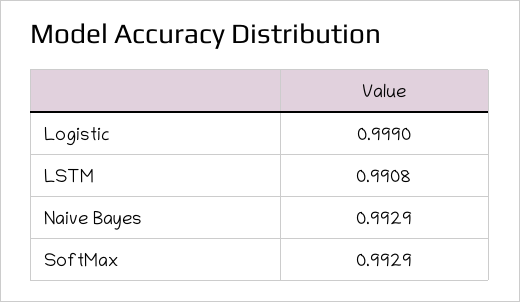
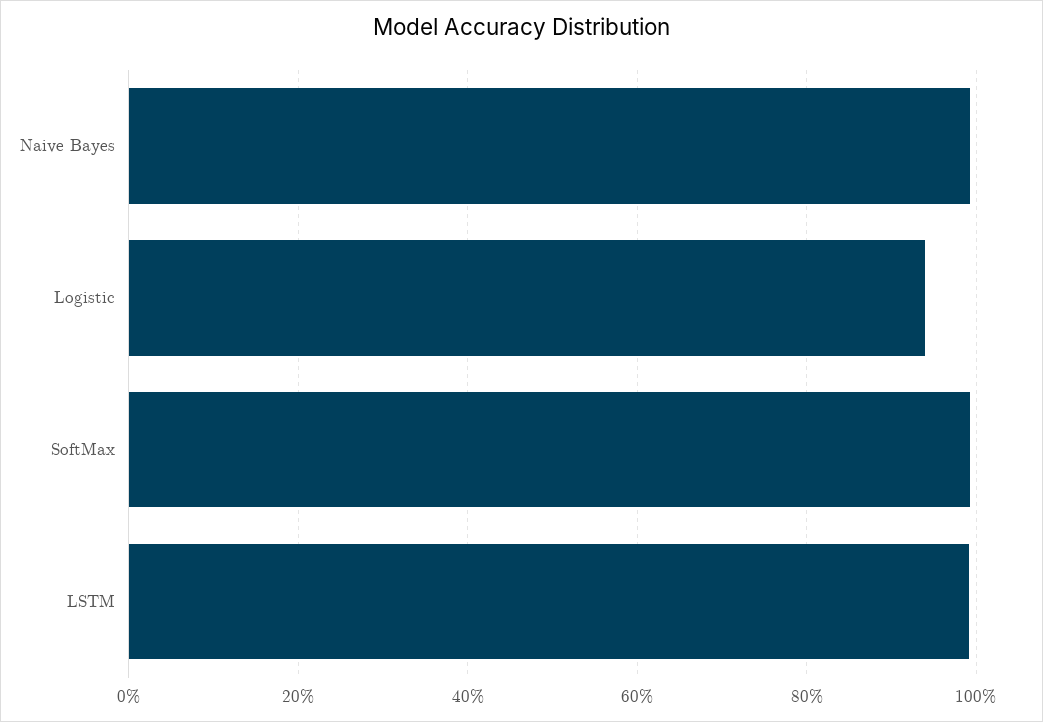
  {
-   "Logistic": 0.999,
+   "Logistic": 0.94,
    "LSTM": 0.9908,
    "Naive Bayes": 0.9929,
    "SoftMax": 0.9929
  }

